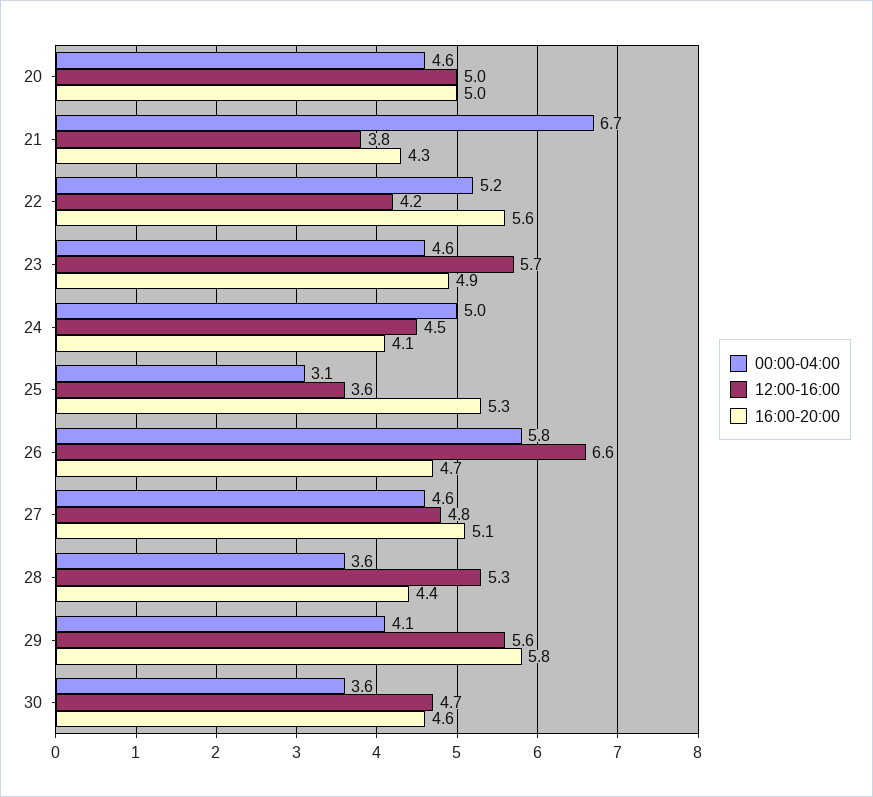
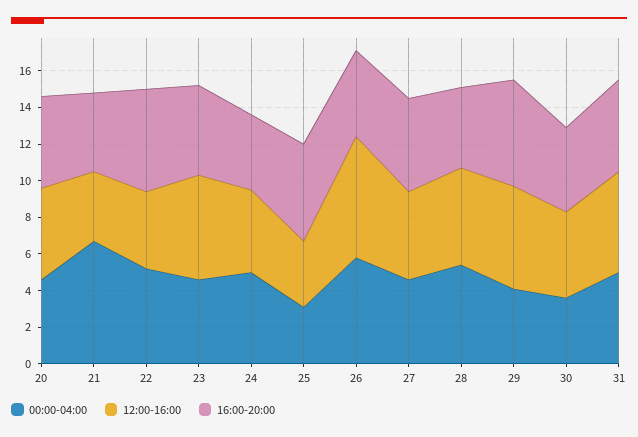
  {
    "00:00-04:00": {
      "20": 4.6,
      "21": 6.7,
      "22": 5.2,
      "23": 4.6,
      "24": 5,
      "25": 3.1,
      "26": 5.8,
      "27": 4.6,
-     "28": 3.6,
+     "28": 5.5,
      "29": 4.1,
-     "30": 3.6
+     "30": 3.6,
+     "31": 5
    },
    "12:00-16:00": {
      "20": 5,
      "21": 3.8,
      "22": 4.2,
      "23": 5.7,
      "24": 4.5,
      "25": 3.6,
      "26": 6.6,
      "27": 4.8,
      "28": 5.3,
      "29": 5.6,
-     "30": 4.7
+     "30": 4.7,
+     "31": 5.5
    },
    "16:00-20:00": {
      "20": 5,
      "21": 4.3,
      "22": 5.6,
      "23": 4.9,
      "24": 4.1,
      "25": 5.3,
      "26": 4.7,
      "27": 5.1,
      "28": 4.4,
      "29": 5.8,
-     "30": 4.6
+     "30": 4.6,
+     "31": 5
    }
  }

